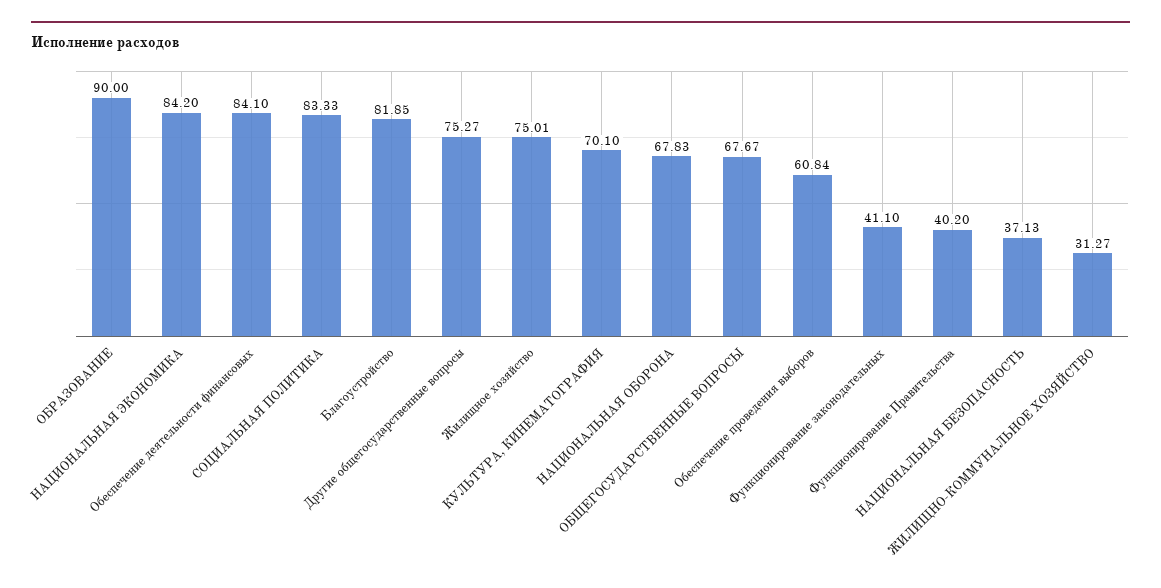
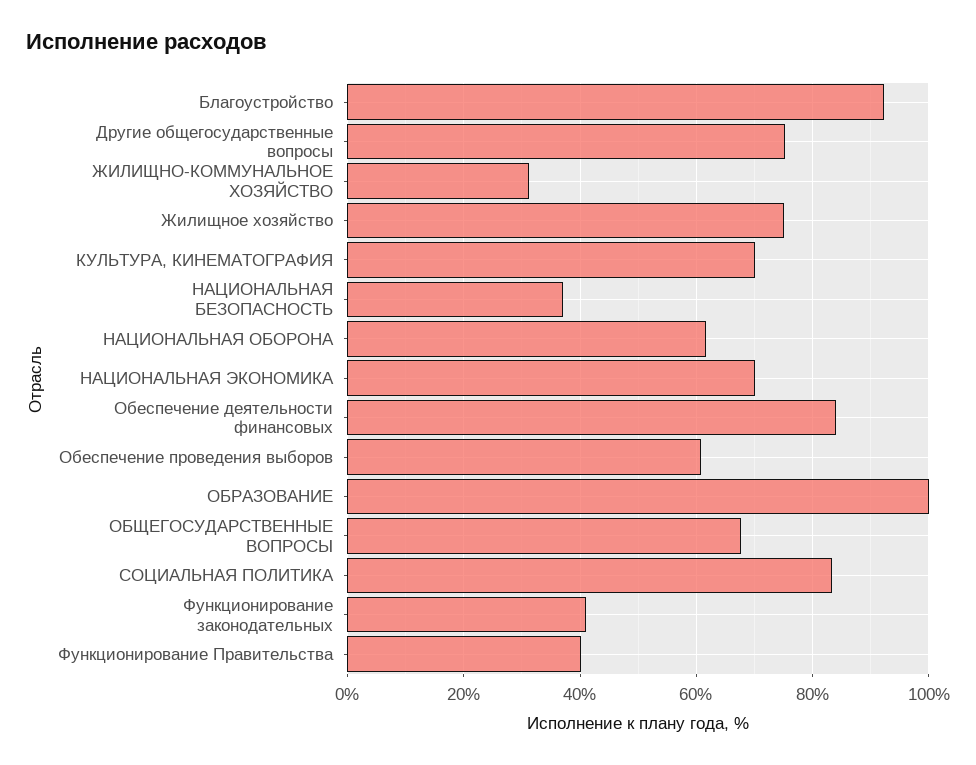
  {
-   "ОБРАЗОВАНИЕ": 90,
+   "ОБРАЗОВАНИЕ": 100,
-   "НАЦИОНАЛЬНАЯ ЭКОНОМИКА": 84.2,
+   "НАЦИОНАЛЬНАЯ ЭКОНОМИКА": 70,
    "Обеспечение деятельности финансовых": 84.1,
    "СОЦИАЛЬНАЯ ПОЛИТИКА": 83.33,
-   "Благоустройство": 81.85,
+   "Благоустройство": 92,
    "Другие общегосударственные вопросы": 75.27,
    "Жилищное хозяйство": 75.01,
    "КУЛЬТУРА, КИНЕМАТОГРАФИЯ": 70.1,
-   "НАЦИОНАЛЬНАЯ ОБОРОНА": 67.83,
+   "НАЦИОНАЛЬНАЯ ОБОРОНА": 62,
    "ОБЩЕГОСУДАРСТВЕННЫЕ ВОПРОСЫ": 67.67,
    "Обеспечение проведения выборов": 60.84,
    "Функционирование законодательных": 41.1,
    "Функционирование Правительства": 40.2,
    "НАЦИОНАЛЬНАЯ БЕЗОПАСНОСТЬ": 37.13,
    "ЖИЛИЩНО-КОММУНАЛЬНОЕ ХОЗЯЙСТВО": 31.27
  }

